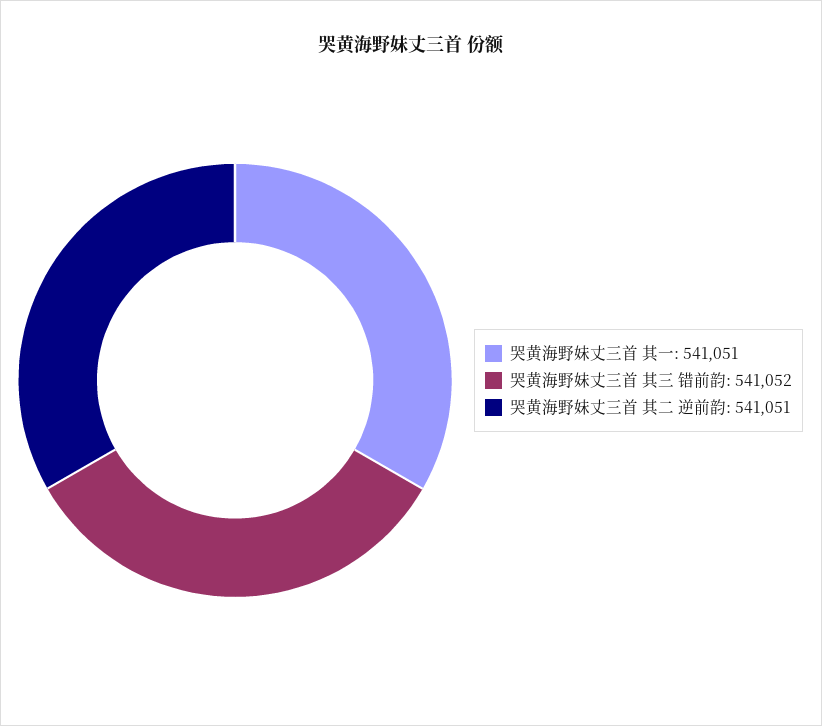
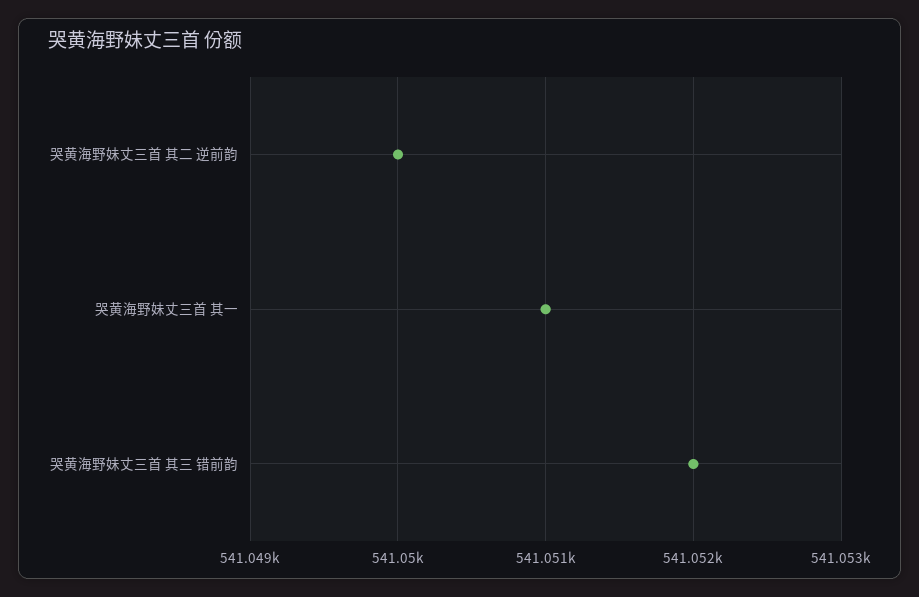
  {
    "哭黄海野妹丈三首 其一": 541051,
    "哭黄海野妹丈三首 其三 错前韵": 541052,
-   "哭黄海野妹丈三首 其二 逆前韵": 541051
+   "哭黄海野妹丈三首 其二 逆前韵": 541050
  }

